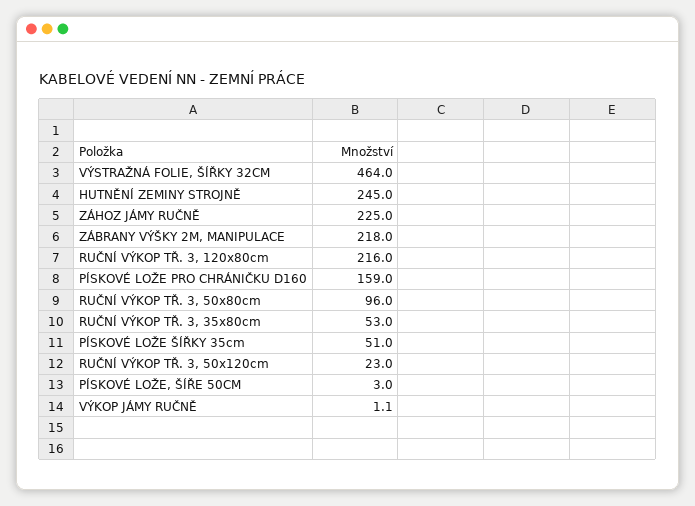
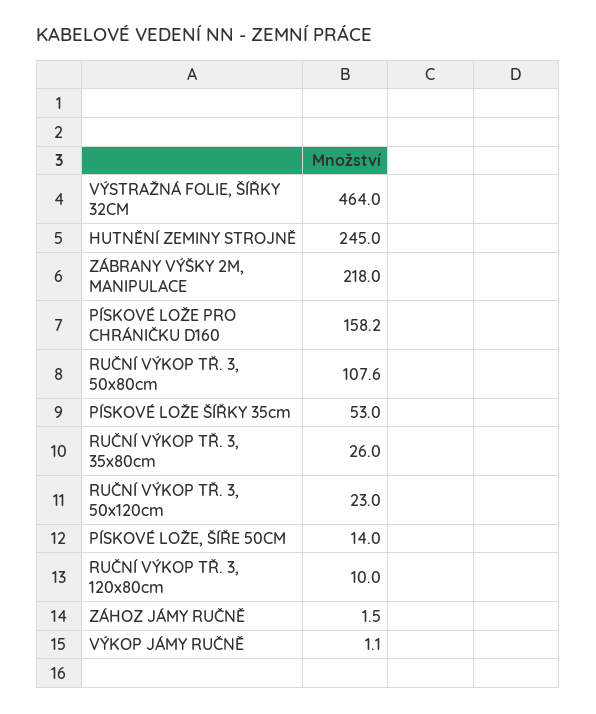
  {
    "VÝSTRAŽNÁ FOLIE, ŠÍŘKY 32CM": 464,
    "HUTNĚNÍ ZEMINY STROJNĚ": 245,
-   "ZÁHOZ JÁMY RUČNĚ": 225,
+   "ZÁHOZ JÁMY RUČNĚ": 1.5,
    "ZÁBRANY VÝŠKY 2M, MANIPULACE": 218,
-   "RUČNÍ VÝKOP TŘ. 3, 120x80cm": 216,
+   "RUČNÍ VÝKOP TŘ. 3, 120x80cm": 10,
-   "PÍSKOVÉ LOŽE PRO CHRÁNIČKU D160": 159,
+   "PÍSKOVÉ LOŽE PRO CHRÁNIČKU D160": 158.2,
-   "RUČNÍ VÝKOP TŘ. 3, 50x80cm": 96,
+   "RUČNÍ VÝKOP TŘ. 3, 50x80cm": 107.6,
-   "RUČNÍ VÝKOP TŘ. 3, 35x80cm": 53,
+   "RUČNÍ VÝKOP TŘ. 3, 35x80cm": 26,
-   "PÍSKOVÉ LOŽE ŠÍŘKY 35cm": 51,
+   "PÍSKOVÉ LOŽE ŠÍŘKY 35cm": 53,
    "RUČNÍ VÝKOP TŘ. 3, 50x120cm": 23,
-   "PÍSKOVÉ LOŽE, ŠÍŘE 50CM": 3,
+   "PÍSKOVÉ LOŽE, ŠÍŘE 50CM": 14,
    "VÝKOP JÁMY RUČNĚ": 1.1
  }

